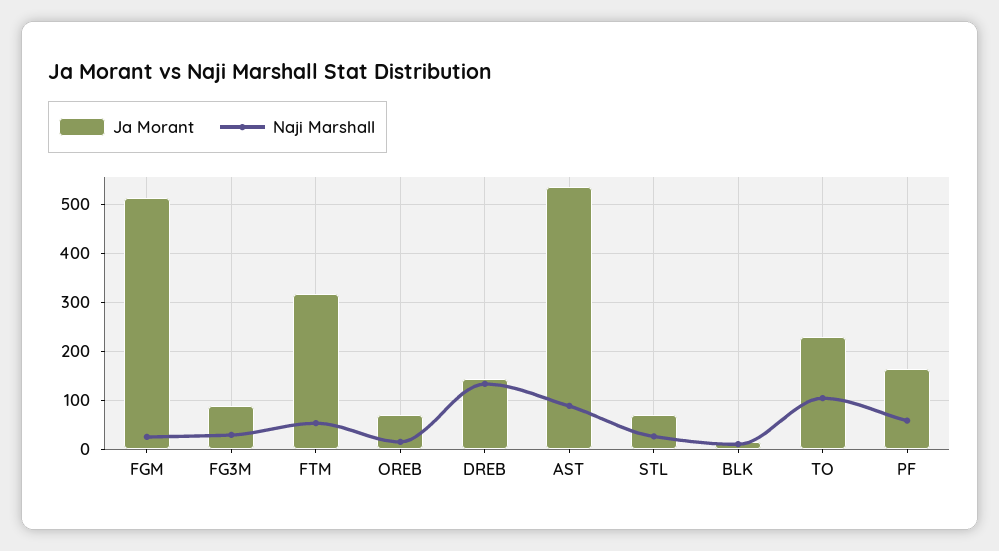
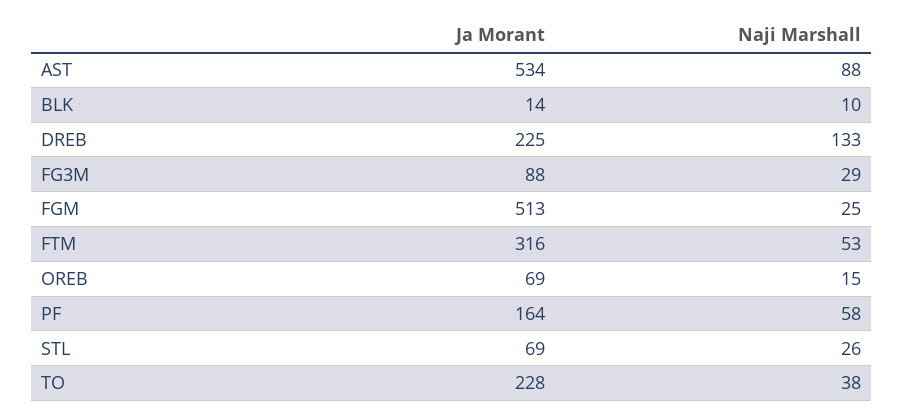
  {
    "Ja Morant": {
      "FGM": 513,
      "FG3M": 88,
      "FTM": 316,
      "OREB": 69,
-     "DREB": 140,
+     "DREB": 225,
      "AST": 534,
      "STL": 69,
      "BLK": 14,
      "TO": 228,
      "PF": 164
    },
    "Naji Marshall": {
      "FGM": 25,
      "FG3M": 29,
      "FTM": 53,
      "OREB": 15,
      "DREB": 133,
      "AST": 88,
      "STL": 26,
      "BLK": 10,
-     "TO": 100,
+     "TO": 38,
      "PF": 58
    }
  }

